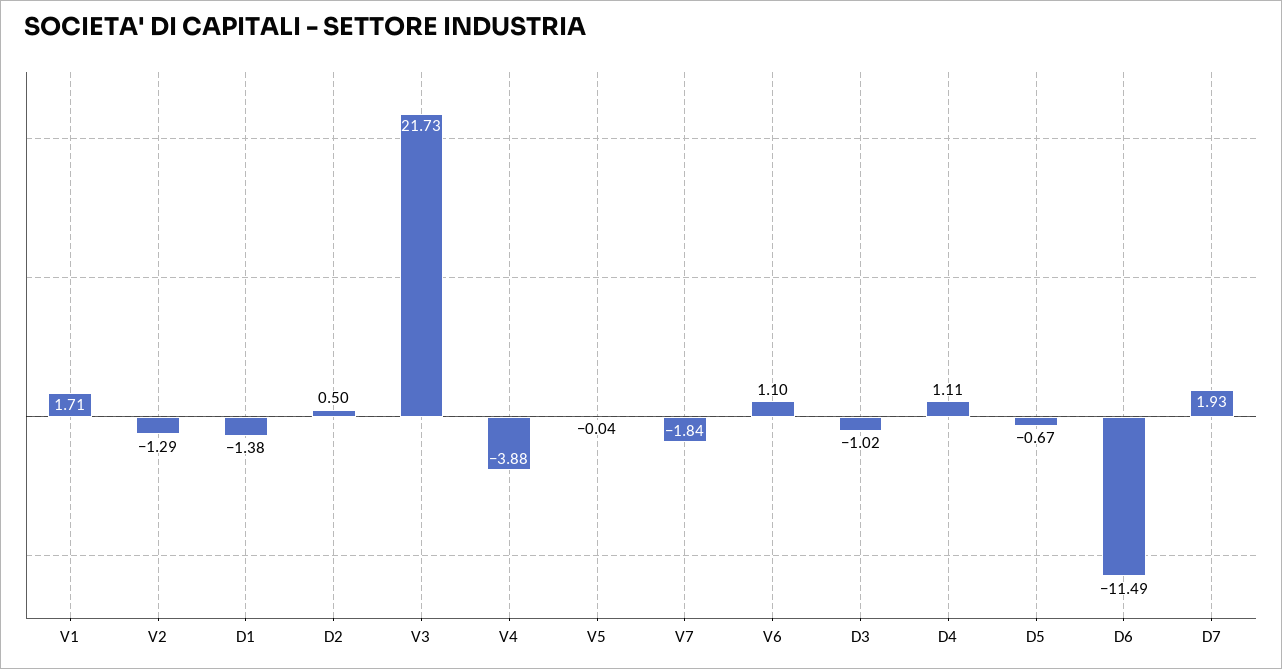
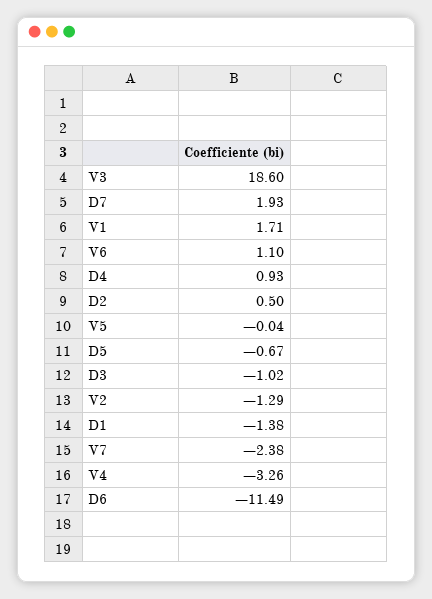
  {
    "V1": 1.71,
    "V2": -1.29,
    "D1": -1.38,
    "D2": 0.5,
-   "V3": 21.73,
+   "V3": 18.6,
-   "V4": -3.88,
+   "V4": -3.26,
    "V5": -0.04,
-   "V7": -1.84,
+   "V7": -2.38,
    "V6": 1.1,
    "D3": -1.02,
-   "D4": 1.11,
+   "D4": 0.93,
    "D5": -0.67,
    "D6": -11.49,
    "D7": 1.93
  }

